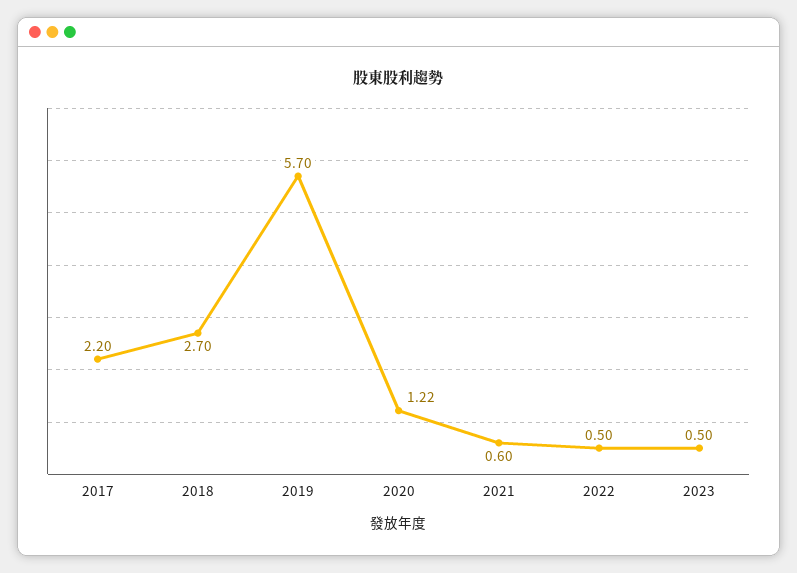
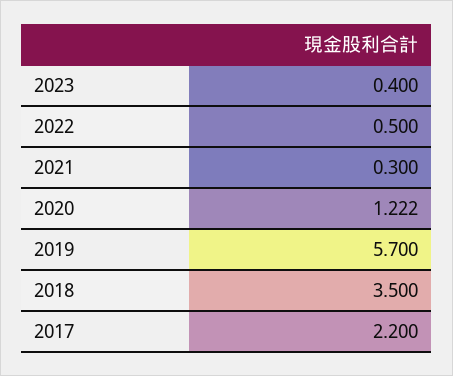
  {
    "2017": 2.2,
-   "2018": 2.7,
+   "2018": 3.5,
    "2019": 5.7,
    "2020": 1.222,
-   "2021": 0.6,
+   "2021": 0.3,
    "2022": 0.5,
-   "2023": 0.5
+   "2023": 0.4
  }

